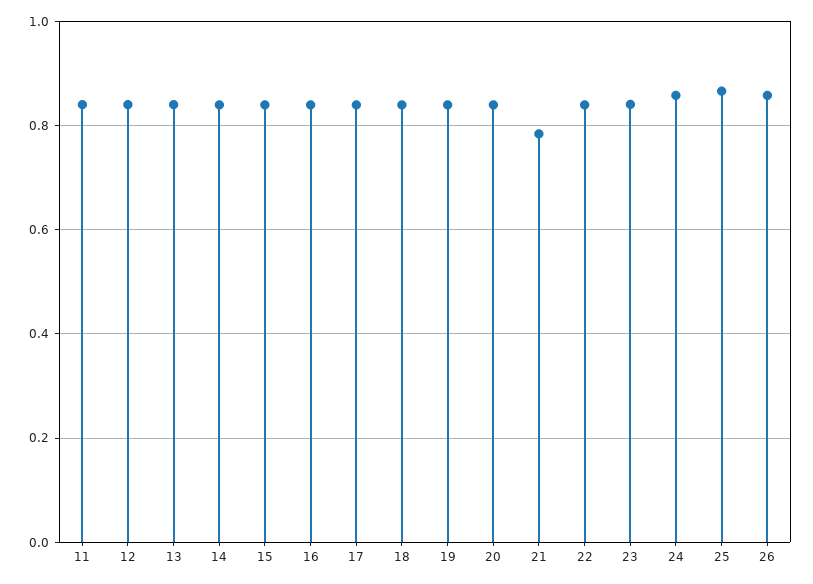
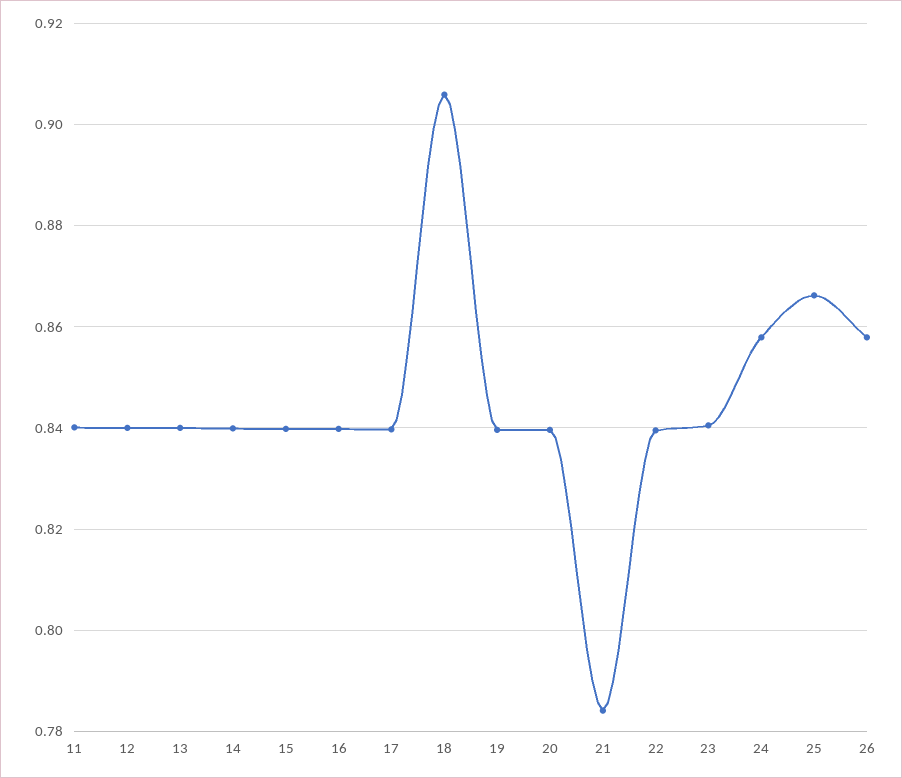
  {
    "11": 0.84,
    "12": 0.84,
    "13": 0.84,
    "14": 0.84,
    "15": 0.84,
    "16": 0.84,
    "17": 0.84,
-   "18": 0.84,
+   "18": 0.906,
    "19": 0.84,
    "20": 0.84,
    "21": 0.784,
    "22": 0.84,
    "23": 0.84,
    "24": 0.858,
    "25": 0.866,
    "26": 0.858
  }

